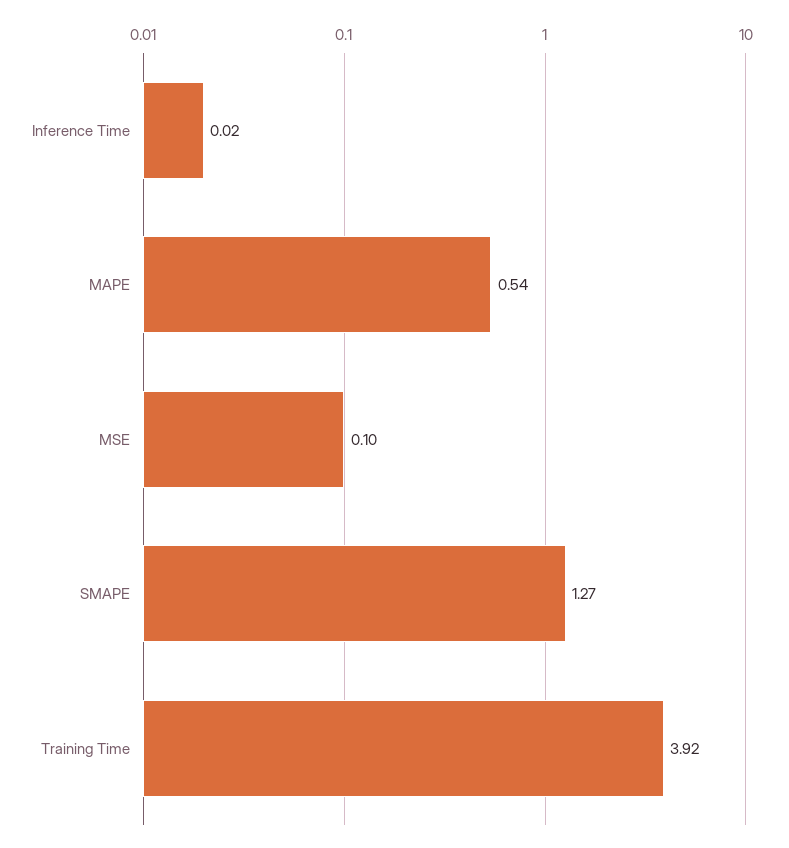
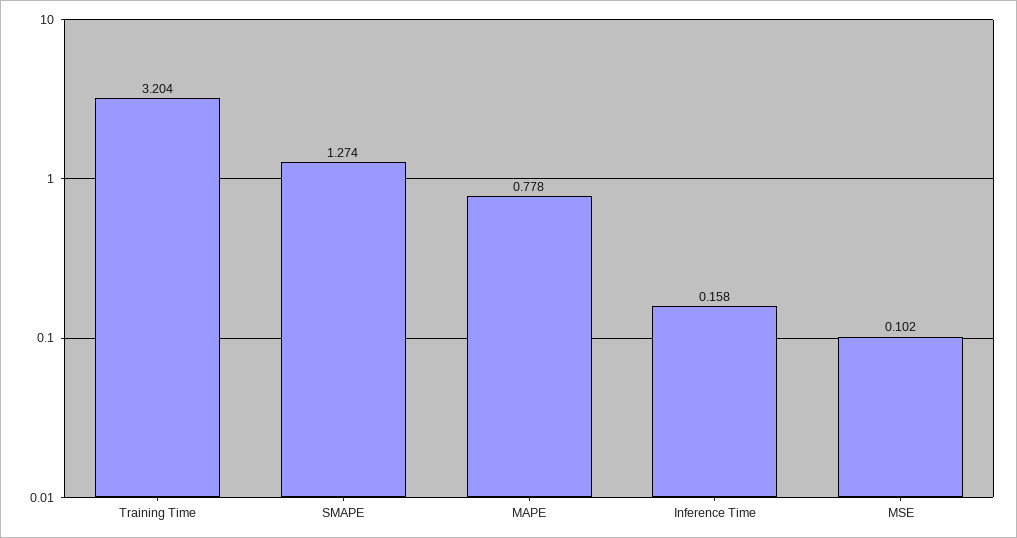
  {
-   "Inference Time": 0.02,
+   "Inference Time": 0.158,
-   "MAPE": 0.54,
+   "MAPE": 0.778,
    "MSE": 0.102,
    "SMAPE": 1.274,
-   "Training Time": 3.92
+   "Training Time": 3.204
  }

